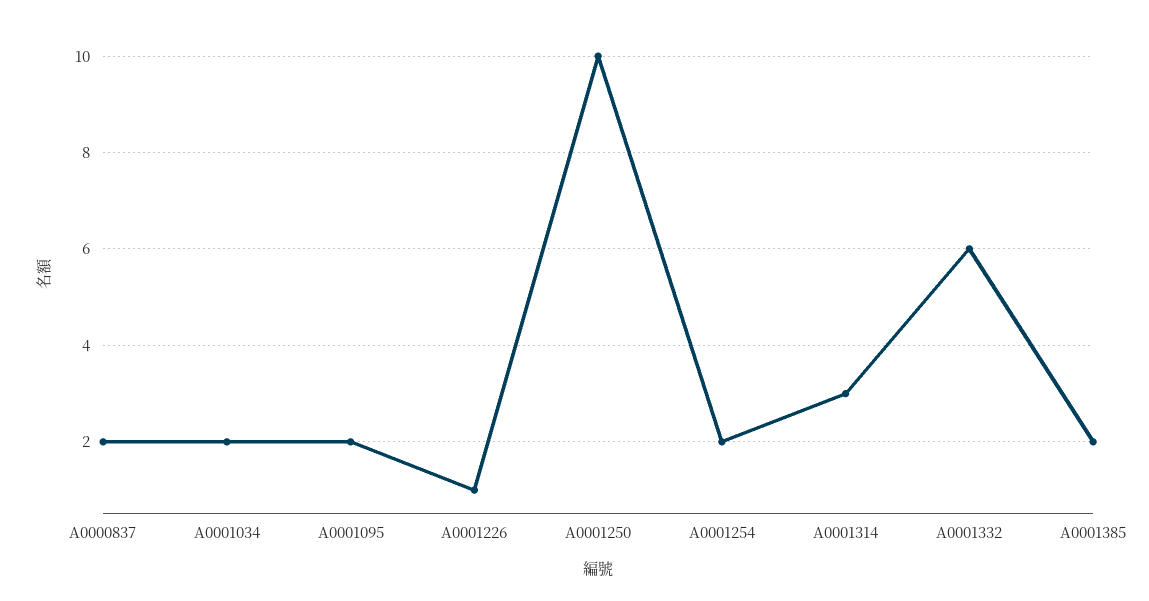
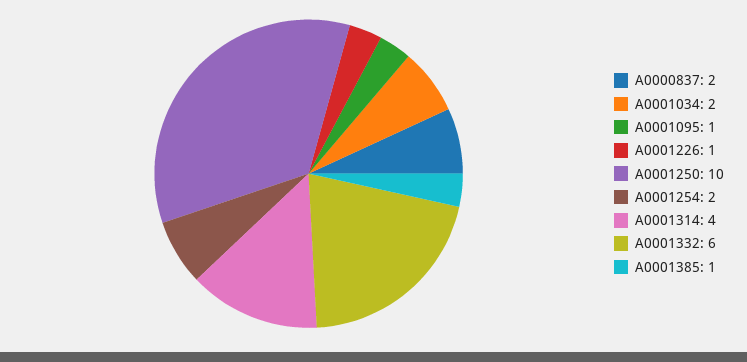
  {
    "A0000837": 2,
    "A0001034": 2,
-   "A0001095": 2,
+   "A0001095": 1,
    "A0001226": 1,
    "A0001250": 10,
    "A0001254": 2,
-   "A0001314": 3,
+   "A0001314": 4,
    "A0001332": 6,
-   "A0001385": 2
+   "A0001385": 1
  }

